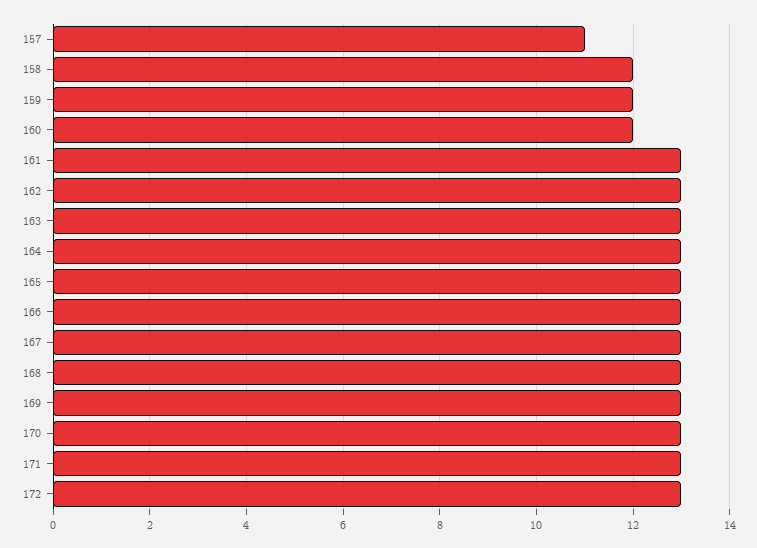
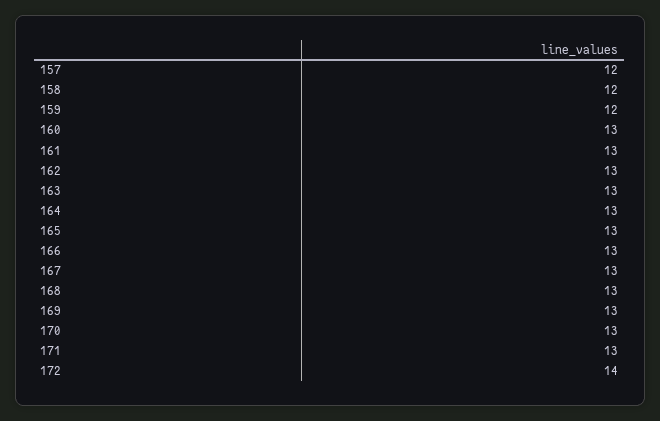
  {
-   "157": 11,
+   "157": 12,
    "158": 12,
    "159": 12,
-   "160": 12,
+   "160": 13,
    "161": 13,
    "162": 13,
    "163": 13,
    "164": 13,
    "165": 13,
    "166": 13,
    "167": 13,
    "168": 13,
    "169": 13,
    "170": 13,
    "171": 13,
-   "172": 13
+   "172": 14
  }

